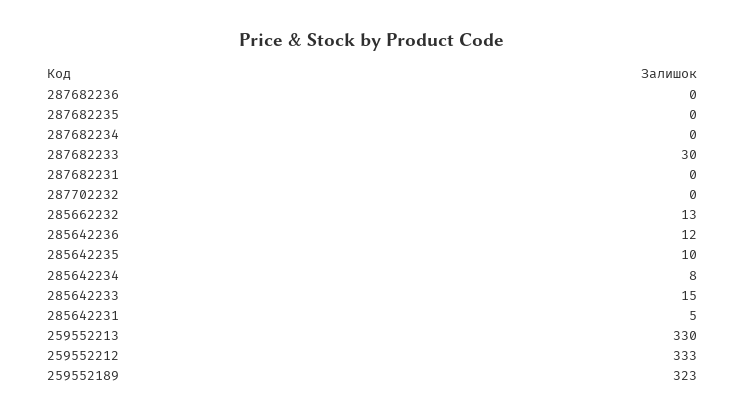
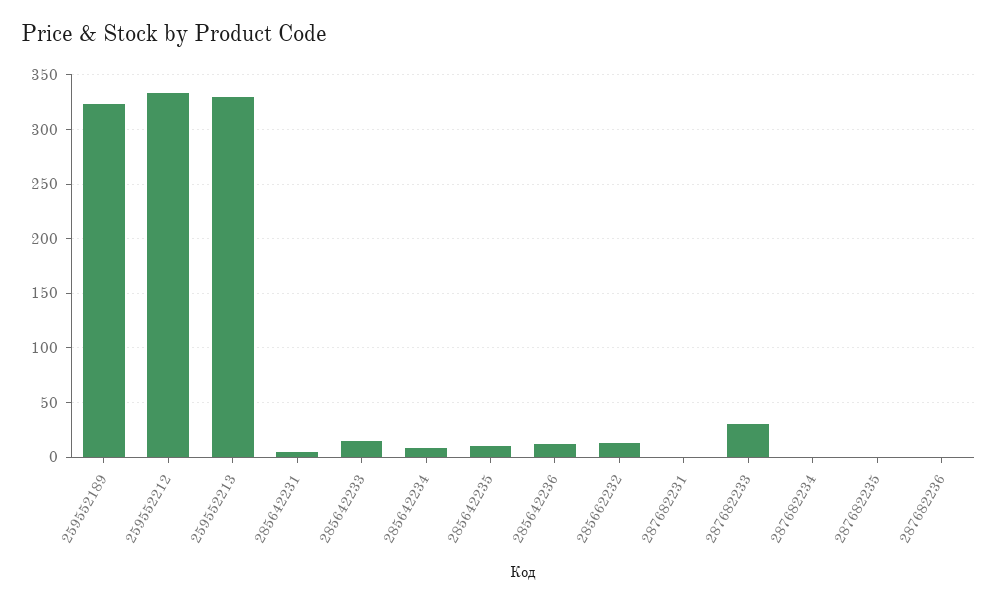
  {
    "287682236": 0,
    "287682235": 0,
    "287682234": 0,
    "287682233": 30,
    "287682231": 0,
-   "287702232": 0,
    "285662232": 13,
    "285642236": 12,
    "285642235": 10,
    "285642234": 8,
    "285642233": 15,
    "285642231": 5,
    "259552213": 330,
    "259552212": 333,
    "259552189": 323
  }

